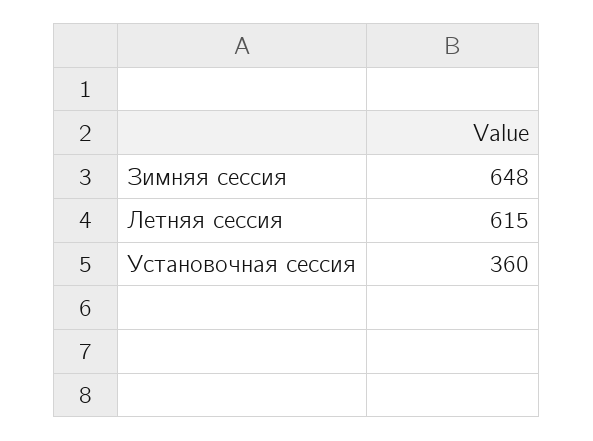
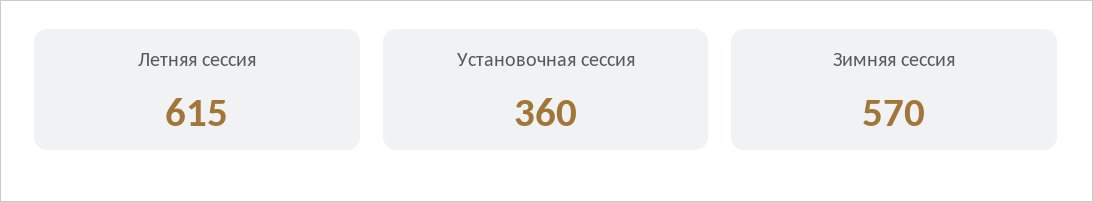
  {
-   "Зимняя сессия": 648,
+   "Зимняя сессия": 570,
    "Летняя сессия": 615,
    "Установочная сессия": 360
  }

